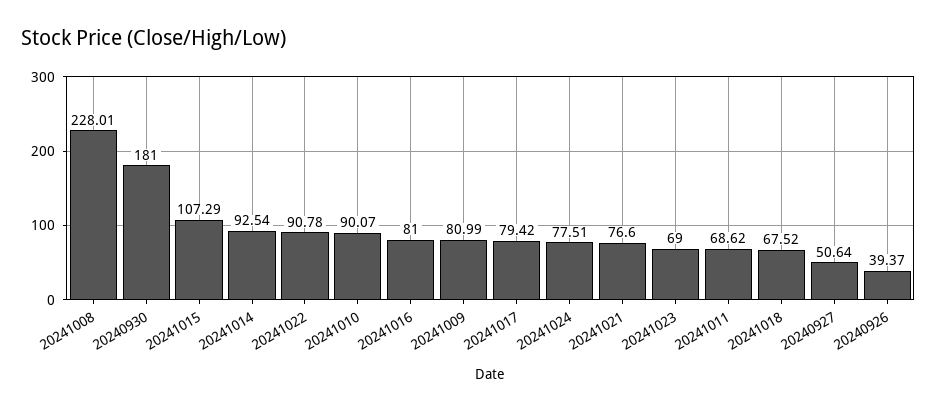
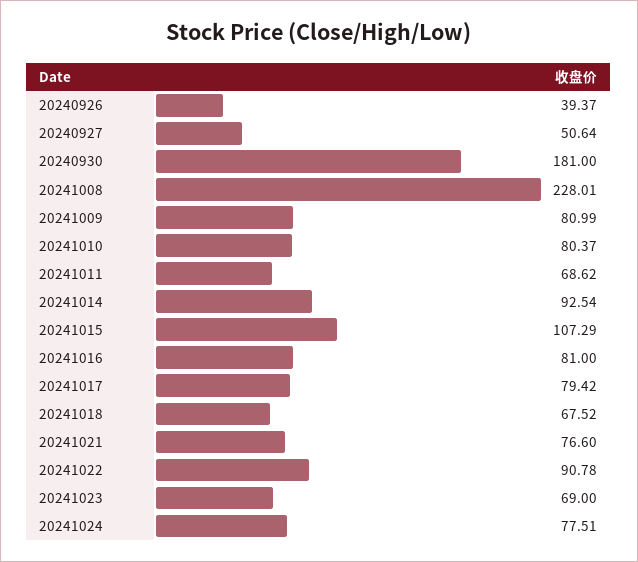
  {
    "20241008": 228.01,
    "20240930": 181,
    "20241015": 107.29,
    "20241014": 92.54,
    "20241022": 90.78,
-   "20241010": 90.07,
+   "20241010": 80.37,
    "20241016": 81,
    "20241009": 80.99,
    "20241017": 79.42,
    "20241024": 77.51,
    "20241021": 76.6,
    "20241023": 69,
    "20241011": 68.62,
    "20241018": 67.52,
    "20240927": 50.64,
    "20240926": 39.37
  }

